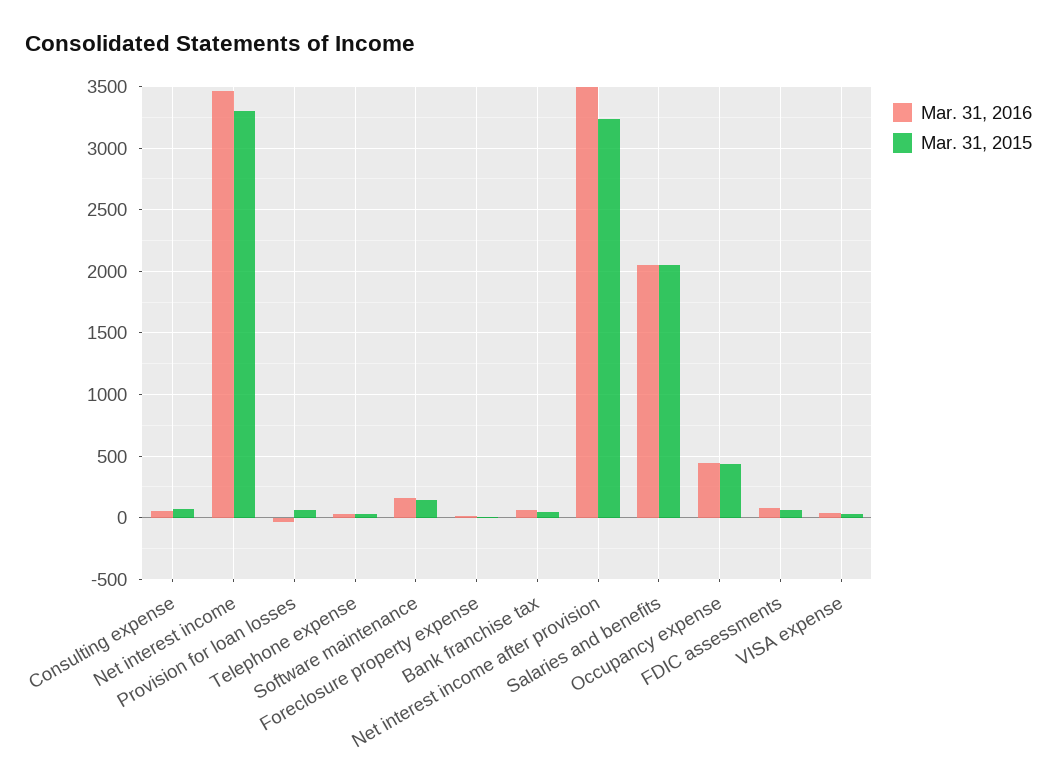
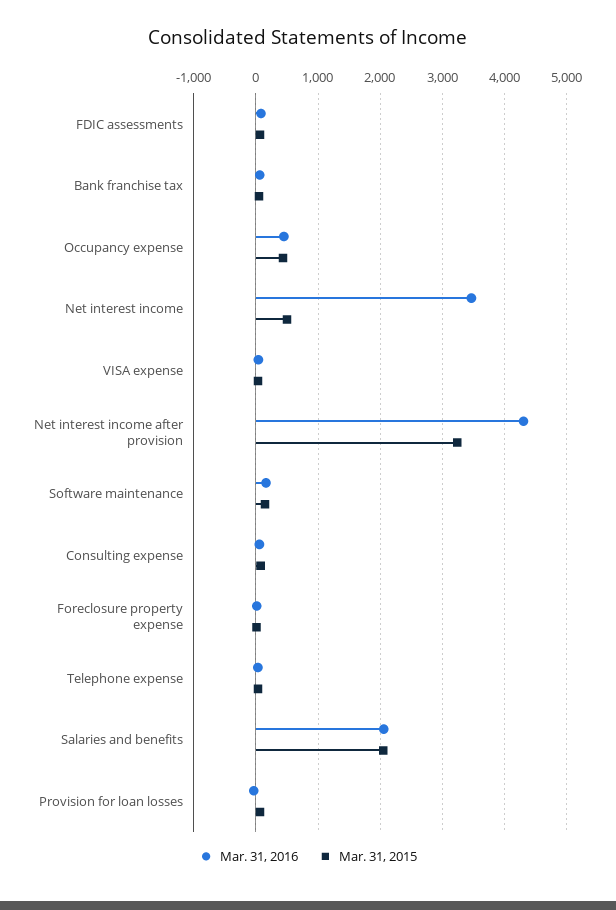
  {
    "Mar. 31, 2016": {
      "Consulting expense": 50,
      "Net interest income": 3450,
      "Provision for loan losses": -50,
      "Telephone expense": 50,
      "Software maintenance": 150,
      "Foreclosure property expense": 0,
      "Bank franchise tax": 50,
-     "Net interest income after provision": 3500,
+     "Net interest income after provision": 4300,
      "Salaries and benefits": 2050,
      "Occupancy expense": 450,
      "FDIC assessments": 100,
      "VISA expense": 50
    },
    "Mar. 31, 2015": {
      "Consulting expense": 100,
-     "Net interest income": 3300,
+     "Net interest income": 500,
      "Provision for loan losses": 50,
      "Telephone expense": 50,
      "Software maintenance": 150,
      "Foreclosure property expense": 0,
      "Bank franchise tax": 50,
      "Net interest income after provision": 3250,
      "Salaries and benefits": 2050,
      "Occupancy expense": 450,
      "FDIC assessments": 50,
      "VISA expense": 50
    }
  }

